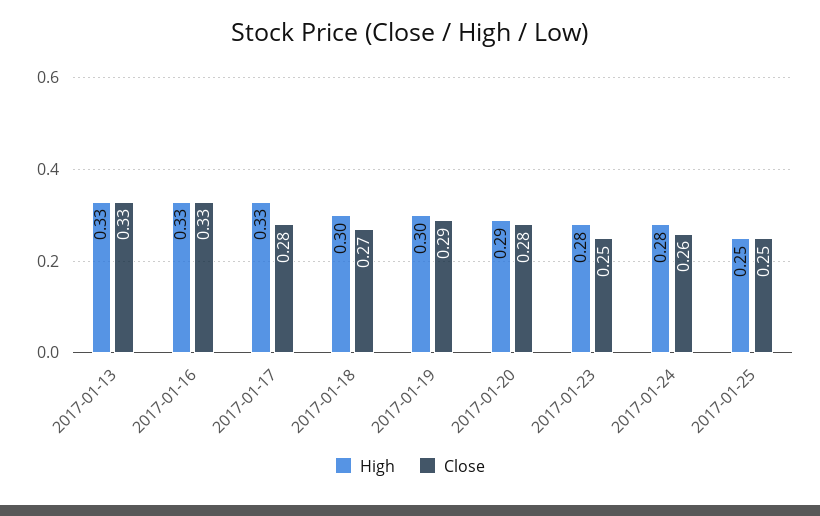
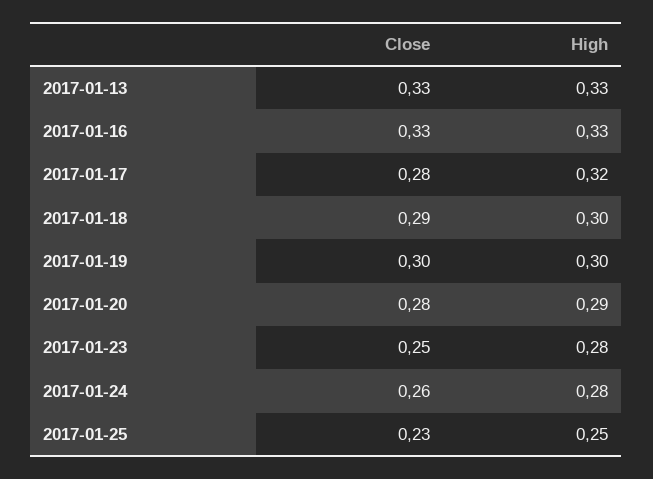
  {
    "High": {
      "2017-01-13": 0.33,
      "2017-01-16": 0.33,
-     "2017-01-17": 0.33,
+     "2017-01-17": 0.32,
      "2017-01-18": 0.3,
      "2017-01-19": 0.3,
      "2017-01-20": 0.29,
      "2017-01-23": 0.28,
      "2017-01-24": 0.28,
      "2017-01-25": 0.25
    },
    "Close": {
      "2017-01-13": 0.33,
      "2017-01-16": 0.33,
      "2017-01-17": 0.28,
-     "2017-01-18": 0.27,
+     "2017-01-18": 0.29,
-     "2017-01-19": 0.29,
+     "2017-01-19": 0.3,
      "2017-01-20": 0.28,
      "2017-01-23": 0.25,
      "2017-01-24": 0.26,
-     "2017-01-25": 0.25
+     "2017-01-25": 0.23
    }
  }

